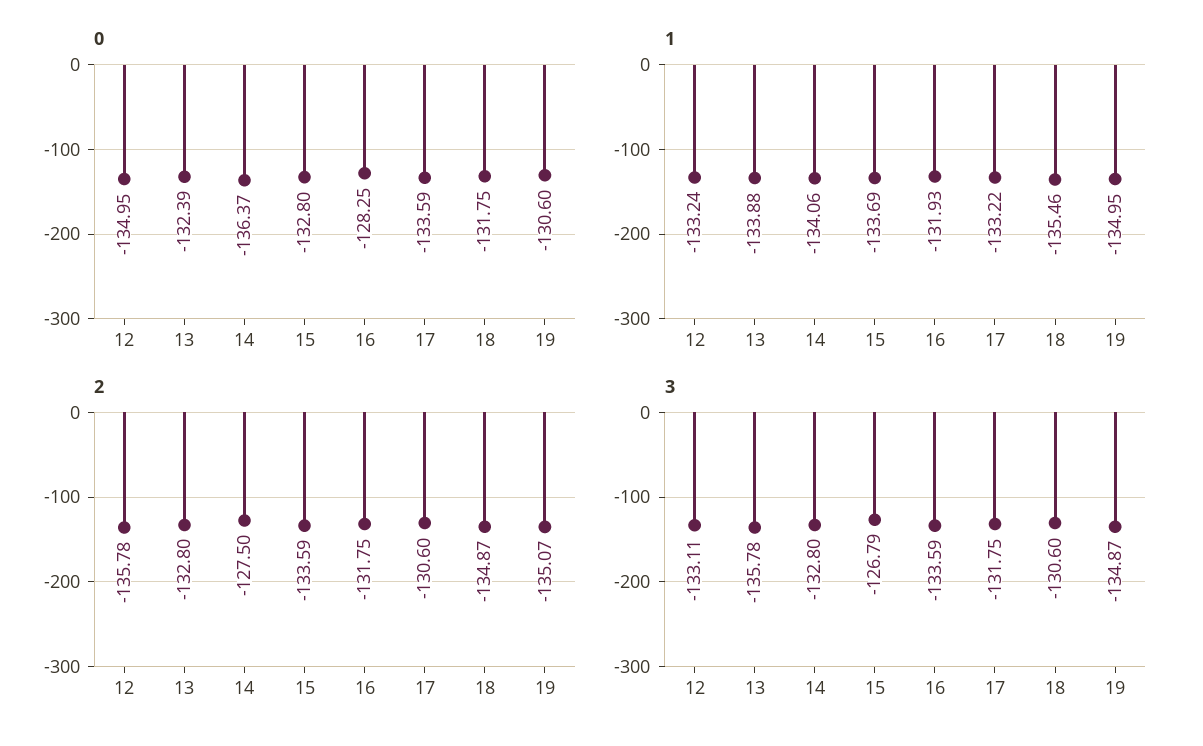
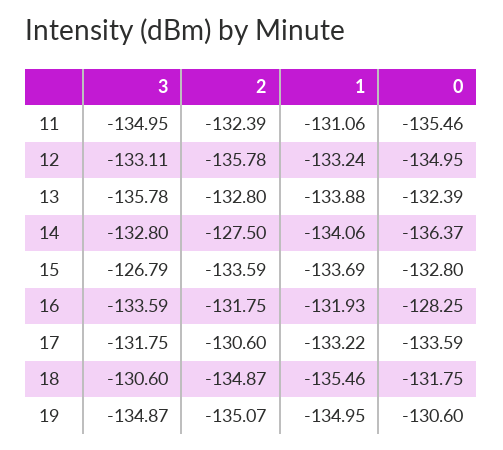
  {
    "0": {
      "12": -134.95,
      "13": -132.39,
      "14": -136.37,
      "15": -132.8,
      "16": -128.25,
      "17": -133.59,
      "18": -131.75,
-     "19": -130.6
+     "19": -130.6,
+     "11": -135.46
    },
    "1": {
      "12": -133.24,
      "13": -133.88,
      "14": -134.06,
      "15": -133.69,
      "16": -131.93,
      "17": -133.22,
      "18": -135.46,
-     "19": -134.95
+     "19": -134.95,
+     "11": -131.06
    },
    "2": {
      "12": -135.78,
      "13": -132.8,
      "14": -127.5,
      "15": -133.59,
      "16": -131.75,
      "17": -130.6,
      "18": -134.87,
-     "19": -135.07
+     "19": -135.07,
+     "11": -132.39
    },
    "3": {
      "12": -133.11,
      "13": -135.78,
      "14": -132.8,
      "15": -126.79,
      "16": -133.59,
      "17": -131.75,
      "18": -130.6,
-     "19": -134.87
+     "19": -134.87,
+     "11": -134.95
    }
  }

